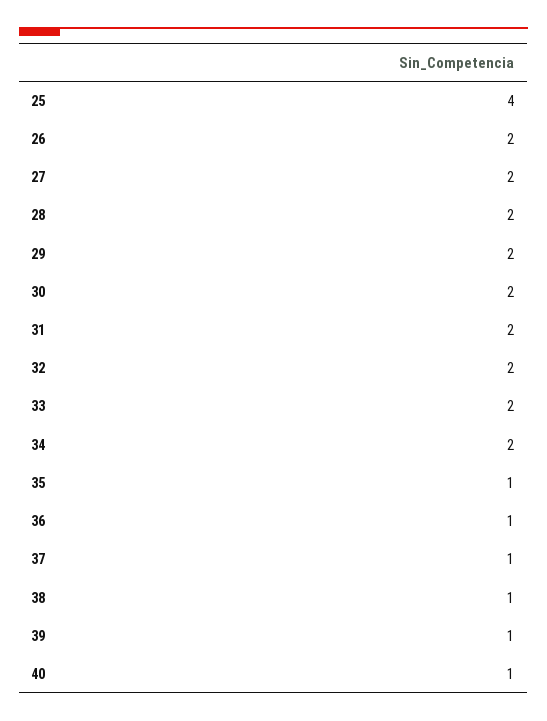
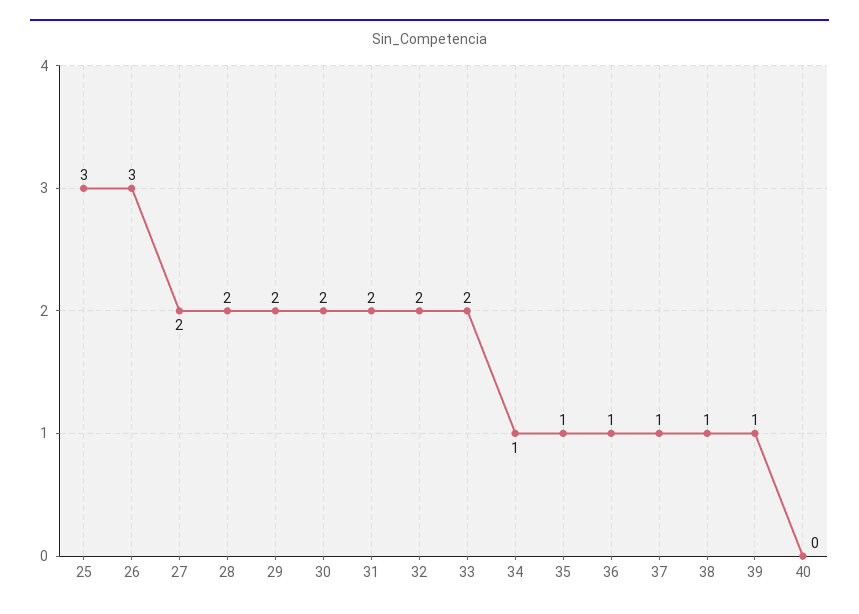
  {
-   "25": 4,
+   "25": 3,
-   "26": 2,
+   "26": 3,
    "27": 2,
    "28": 2,
    "29": 2,
    "30": 2,
    "31": 2,
    "32": 2,
    "33": 2,
-   "34": 2,
+   "34": 1,
    "35": 1,
    "36": 1,
    "37": 1,
    "38": 1,
    "39": 1,
-   "40": 1
+   "40": 0
  }

